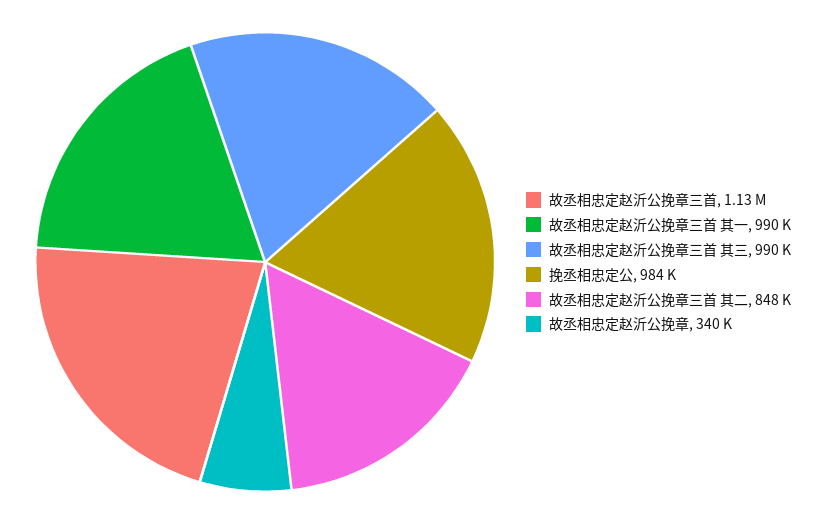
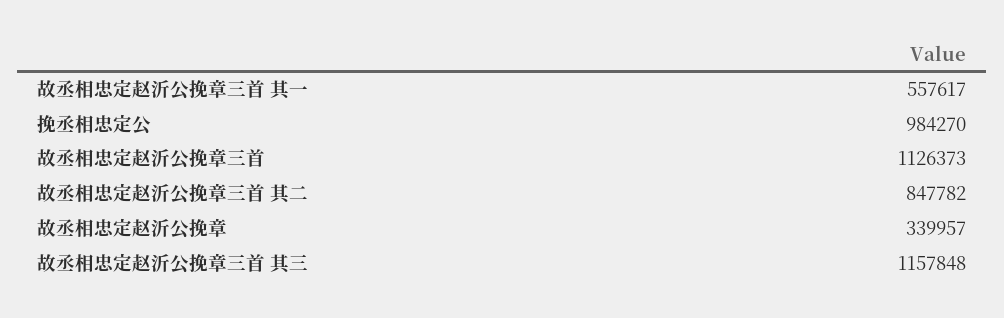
  {
    "故丞相忠定赵沂公挽章三首": 1126373,
-   "故丞相忠定赵沂公挽章三首 其一": 990000,
+   "故丞相忠定赵沂公挽章三首 其一": 557617,
-   "故丞相忠定赵沂公挽章三首 其三": 990000,
+   "故丞相忠定赵沂公挽章三首 其三": 1157848,
    "挽丞相忠定公": 984270,
    "故丞相忠定赵沂公挽章三首 其二": 847782,
    "故丞相忠定赵沂公挽章": 339957
  }

